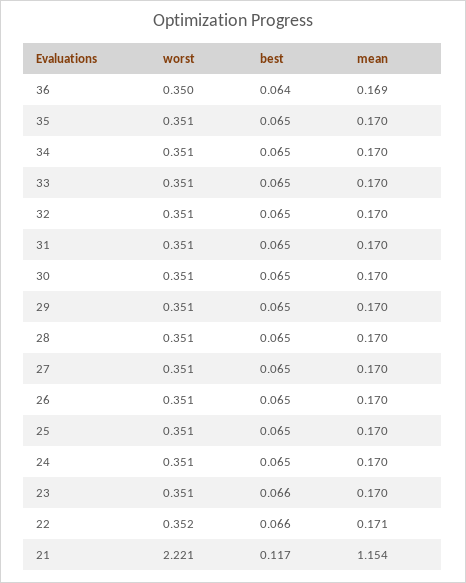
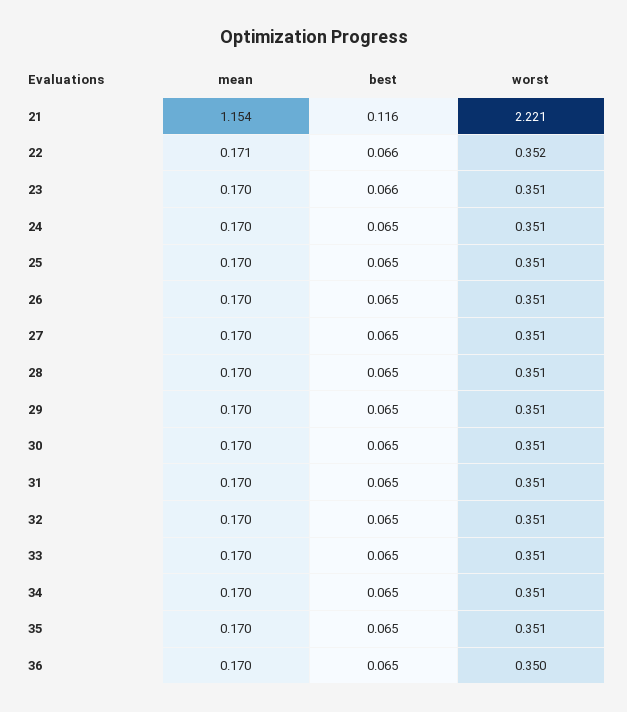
  {
    "worst": {
      "36": 0.35,
      "35": 0.351,
      "34": 0.351,
      "33": 0.351,
      "32": 0.351,
      "31": 0.351,
      "30": 0.351,
      "29": 0.351,
      "28": 0.351,
      "27": 0.351,
      "26": 0.351,
      "25": 0.351,
      "24": 0.351,
      "23": 0.351,
      "22": 0.352,
      "21": 2.221
    },
    "best": {
-     "36": 0.064,
+     "36": 0.065,
      "35": 0.065,
      "34": 0.065,
      "33": 0.065,
      "32": 0.065,
      "31": 0.065,
      "30": 0.065,
      "29": 0.065,
      "28": 0.065,
      "27": 0.065,
      "26": 0.065,
      "25": 0.065,
      "24": 0.065,
      "23": 0.066,
      "22": 0.066,
-     "21": 0.117
+     "21": 0.116
    },
    "mean": {
-     "36": 0.169,
+     "36": 0.17,
      "35": 0.17,
      "34": 0.17,
      "33": 0.17,
      "32": 0.17,
      "31": 0.17,
      "30": 0.17,
      "29": 0.17,
      "28": 0.17,
      "27": 0.17,
      "26": 0.17,
      "25": 0.17,
      "24": 0.17,
      "23": 0.17,
      "22": 0.171,
      "21": 1.154
    }
  }

